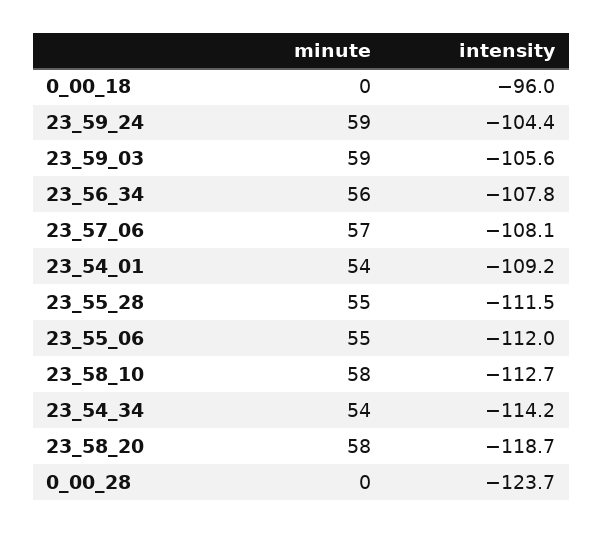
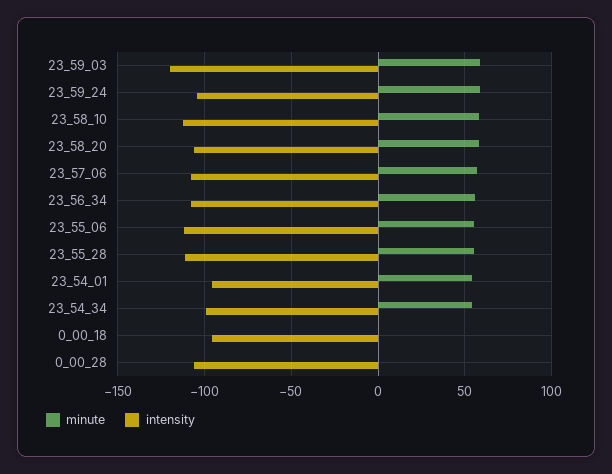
  {
    "minute": {
      "0_00_18": 0,
      "23_59_24": 59,
      "23_59_03": 59,
      "23_56_34": 56,
      "23_57_06": 57,
      "23_54_01": 54,
      "23_55_28": 55,
      "23_55_06": 55,
      "23_58_10": 58,
      "23_54_34": 54,
      "23_58_20": 58,
      "0_00_28": 0
    },
    "intensity": {
      "0_00_18": -96,
      "23_59_24": -104.4,
-     "23_59_03": -105.6,
+     "23_59_03": -120,
      "23_56_34": -107.8,
      "23_57_06": -108.1,
-     "23_54_01": -109.2,
+     "23_54_01": -95,
      "23_55_28": -111.5,
      "23_55_06": -112,
      "23_58_10": -112.7,
-     "23_54_34": -114.2,
+     "23_54_34": -100,
-     "23_58_20": -118.7,
+     "23_58_20": -105,
-     "0_00_28": -123.7
+     "0_00_28": -105
    }
  }

